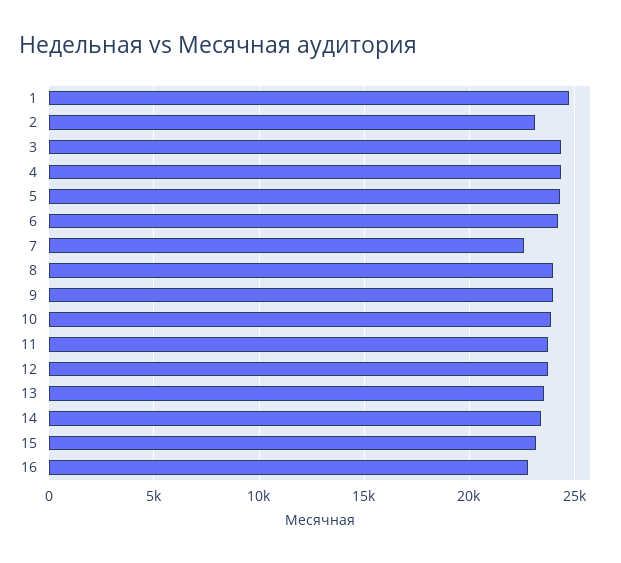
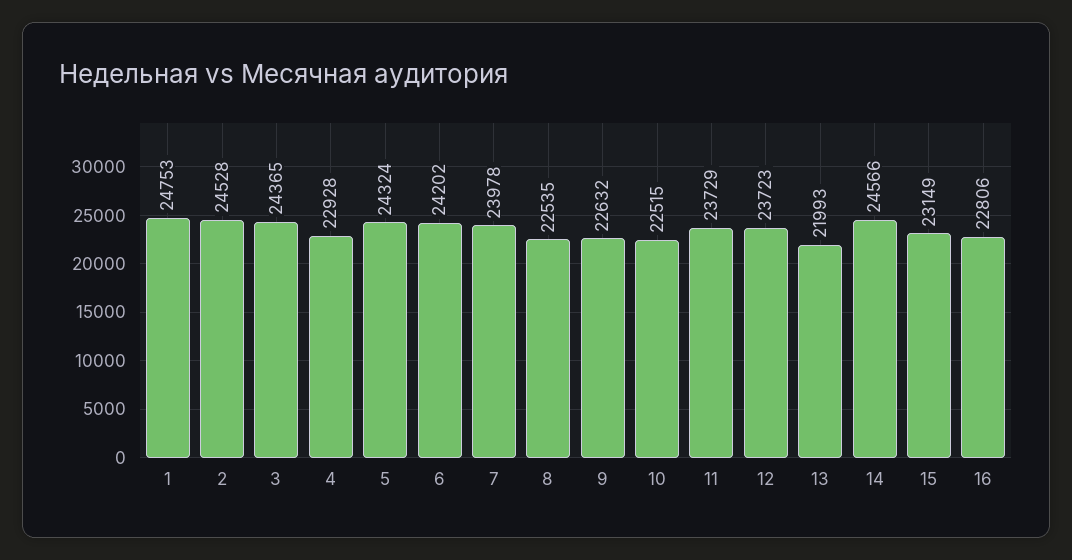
  {
    "1": 24753,
-   "2": 23000,
+   "2": 24528,
    "3": 24365,
-   "4": 24500,
+   "4": 22928,
    "5": 24324,
    "6": 24202,
-   "7": 22500,
+   "7": 23978,
-   "8": 24000,
+   "8": 22535,
-   "9": 24000,
+   "9": 22632,
-   "10": 24000,
+   "10": 22515,
    "11": 23729,
    "12": 23723,
-   "13": 23500,
+   "13": 21993,
-   "14": 23500,
+   "14": 24566,
    "15": 23149,
    "16": 22806
  }

